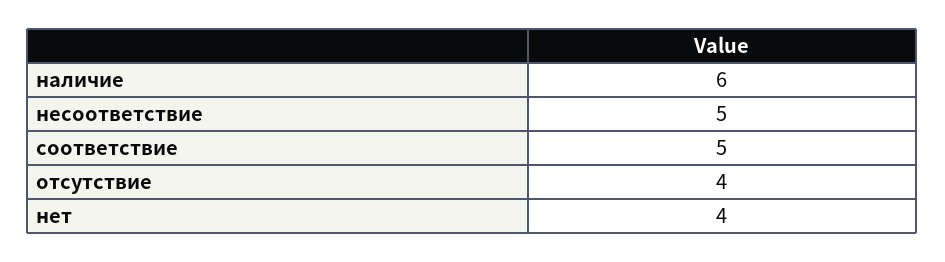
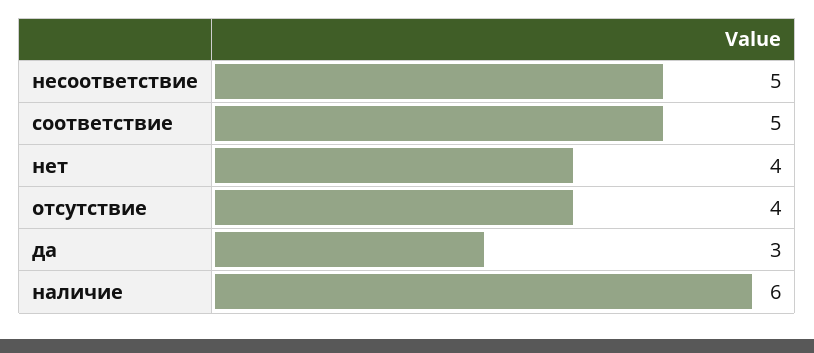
  {
    "наличие": 6,
    "несоответствие": 5,
    "соответствие": 5,
    "отсутствие": 4,
-   "нет": 4
+   "нет": 4,
+   "да": 3
  }

